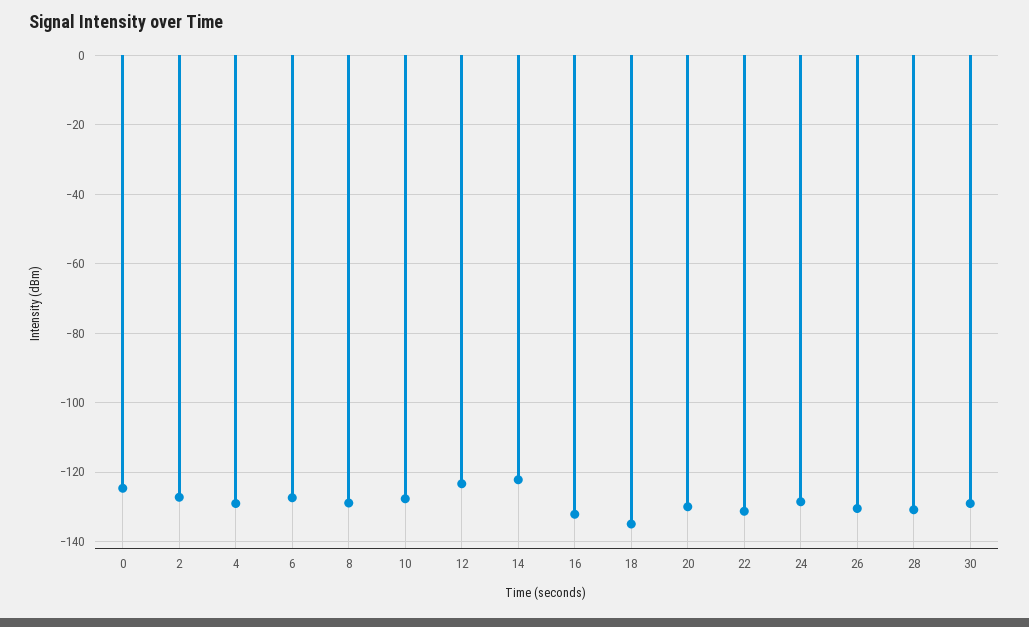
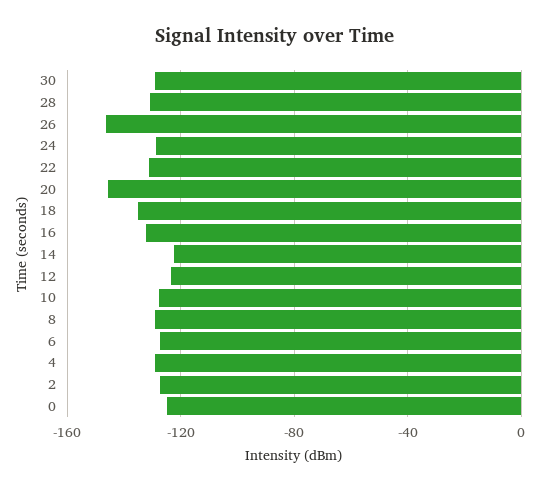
  {
    "0": -124,
    "2": -128,
    "4": -130,
    "6": -128,
    "8": -128,
    "10": -128,
    "12": -124,
    "14": -122,
    "16": -132,
    "18": -136,
-   "20": -130,
+   "20": -145,
    "22": -132,
    "24": -128,
-   "26": -130,
+   "26": -145,
    "28": -130,
    "30": -130
  }

